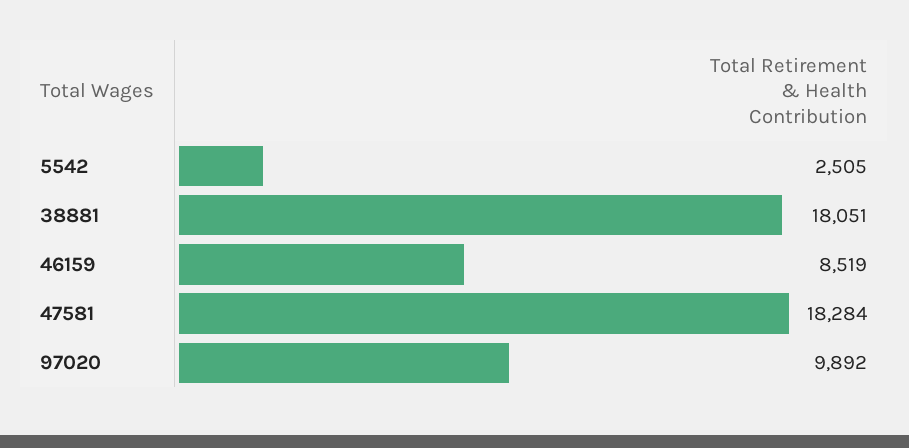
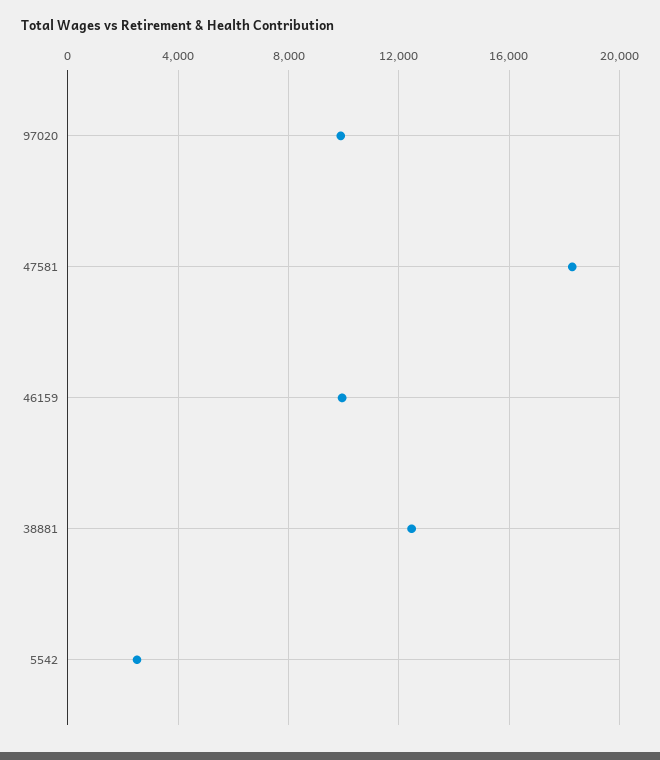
  {
    "5542": 2505,
-   "38881": 18051,
+   "38881": 12500,
-   "46159": 8519,
+   "46159": 10000,
    "47581": 18284,
    "97020": 9892
  }

